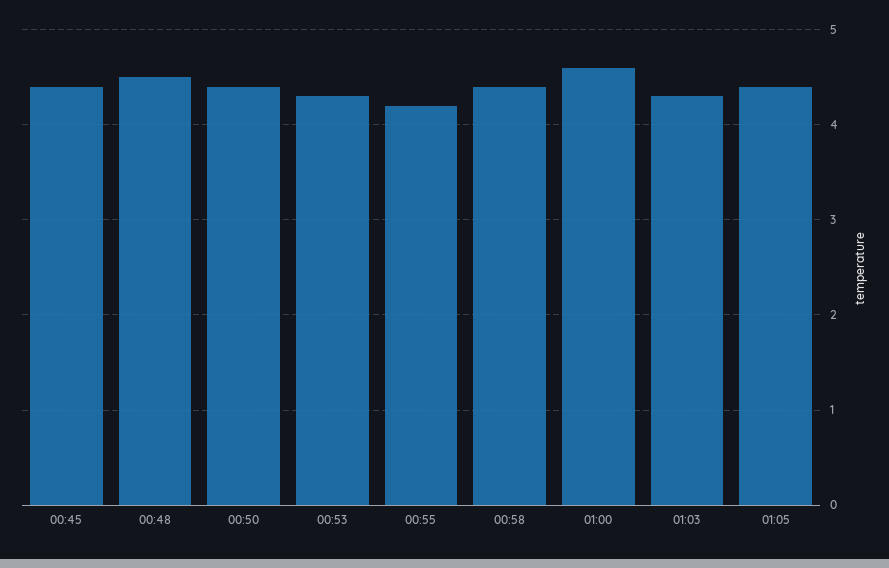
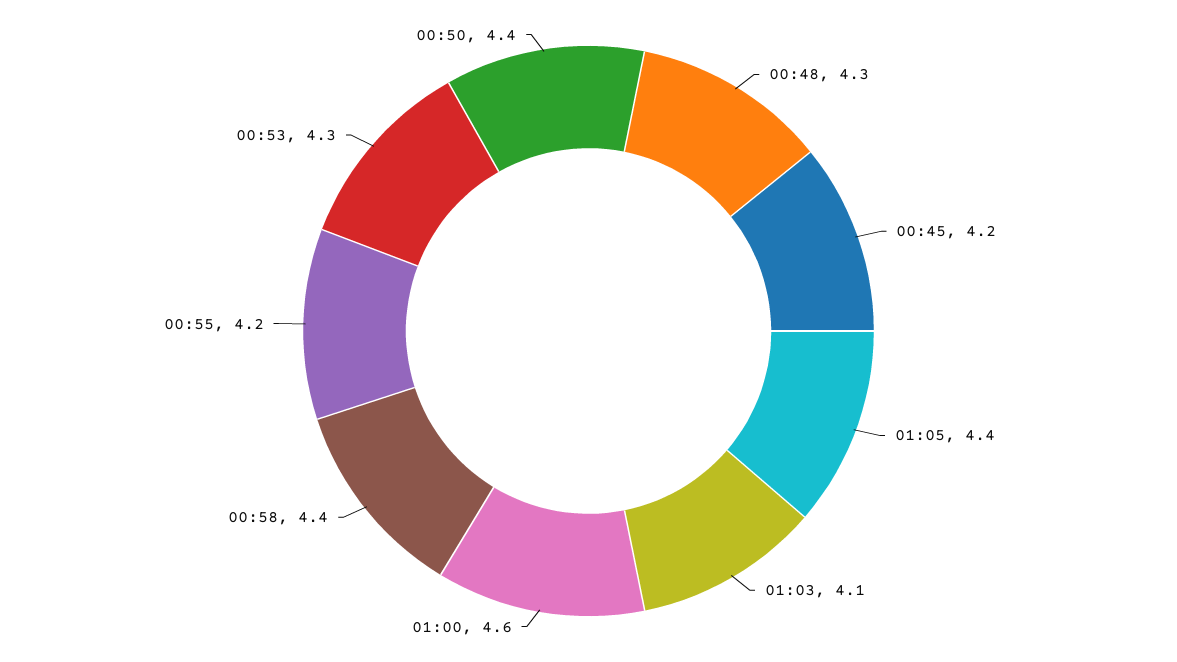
  {
-   "00:45": 4.4,
+   "00:45": 4.2,
-   "00:48": 4.5,
+   "00:48": 4.3,
    "00:50": 4.4,
    "00:53": 4.3,
    "00:55": 4.2,
    "00:58": 4.4,
    "01:00": 4.6,
-   "01:03": 4.3,
+   "01:03": 4.1,
    "01:05": 4.4
  }

